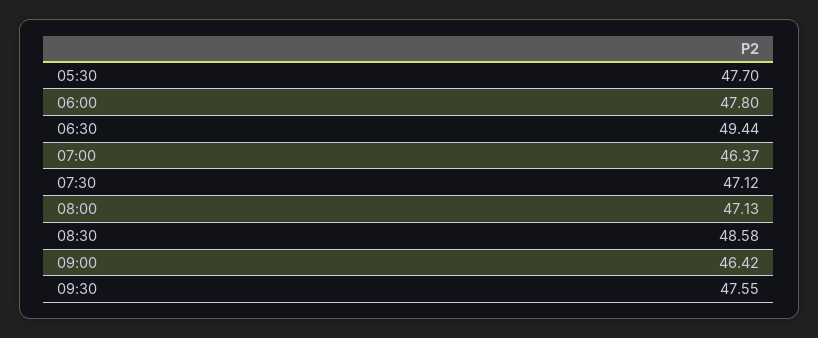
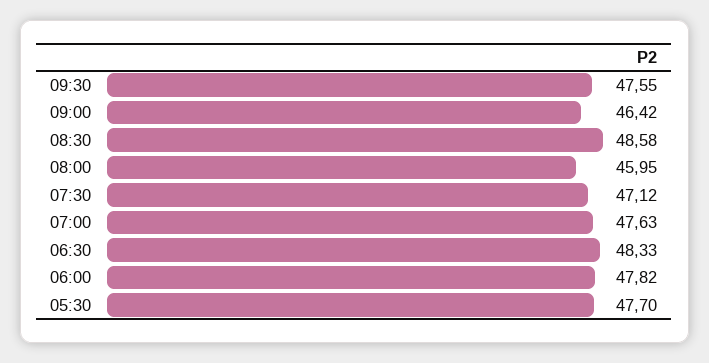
  {
    "05:30": 47.7,
-   "06:00": 47.8,
+   "06:00": 47.82,
-   "06:30": 49.44,
+   "06:30": 48.33,
-   "07:00": 46.37,
+   "07:00": 47.63,
    "07:30": 47.12,
-   "08:00": 47.13,
+   "08:00": 45.95,
    "08:30": 48.58,
    "09:00": 46.42,
    "09:30": 47.55
  }

